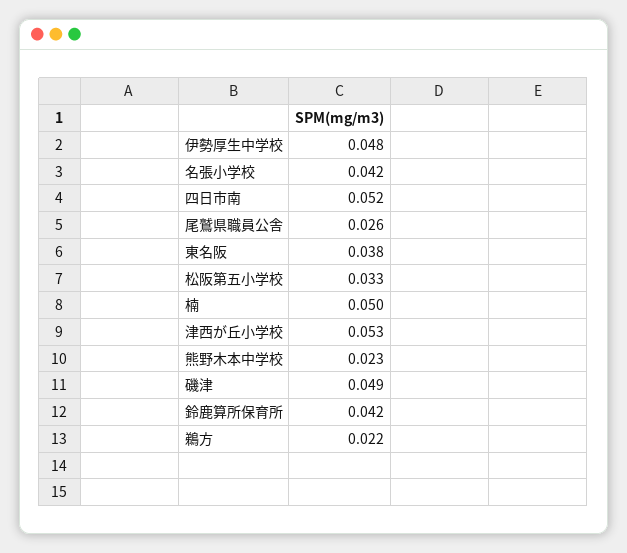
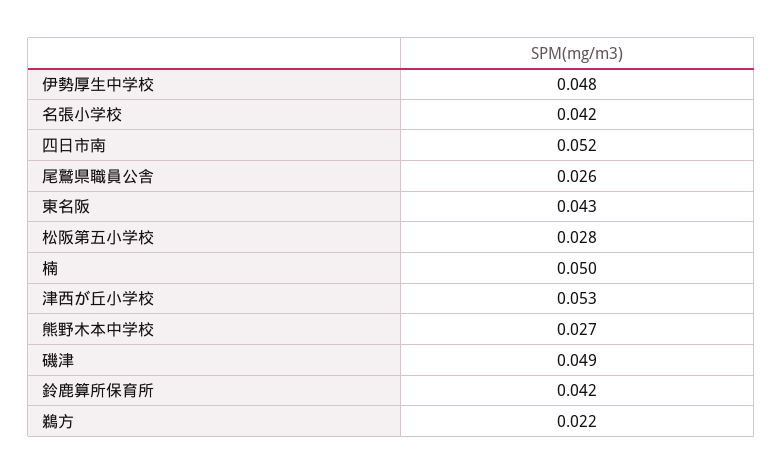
  {
    "伊勢厚生中学校": 0.048,
    "名張小学校": 0.042,
    "四日市南": 0.052,
    "尾鷲県職員公舎": 0.026,
-   "東名阪": 0.038,
+   "東名阪": 0.043,
-   "松阪第五小学校": 0.033,
+   "松阪第五小学校": 0.028,
    "楠": 0.05,
    "津西が丘小学校": 0.053,
-   "熊野木本中学校": 0.023,
+   "熊野木本中学校": 0.027,
    "磯津": 0.049,
    "鈴鹿算所保育所": 0.042,
    "鵜方": 0.022
  }

